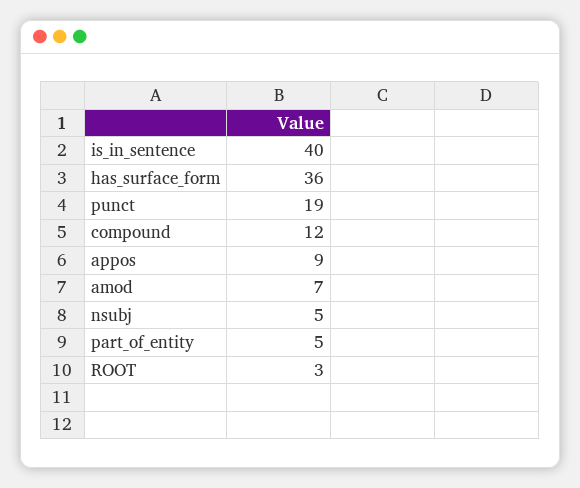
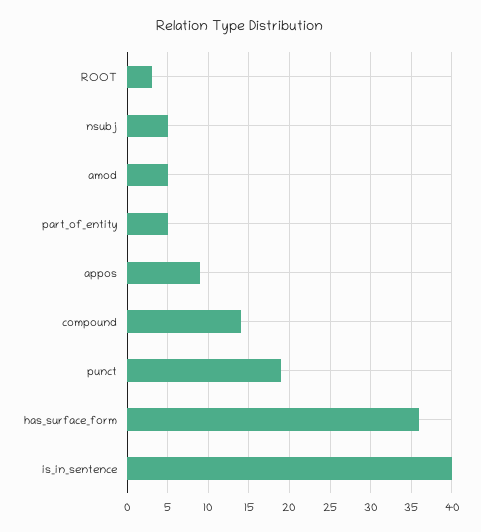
  {
    "is_in_sentence": 40,
    "has_surface_form": 36,
    "punct": 19,
-   "compound": 12,
+   "compound": 14,
    "appos": 9,
-   "amod": 7,
+   "amod": 5,
    "nsubj": 5,
    "part_of_entity": 5,
    "ROOT": 3
  }

